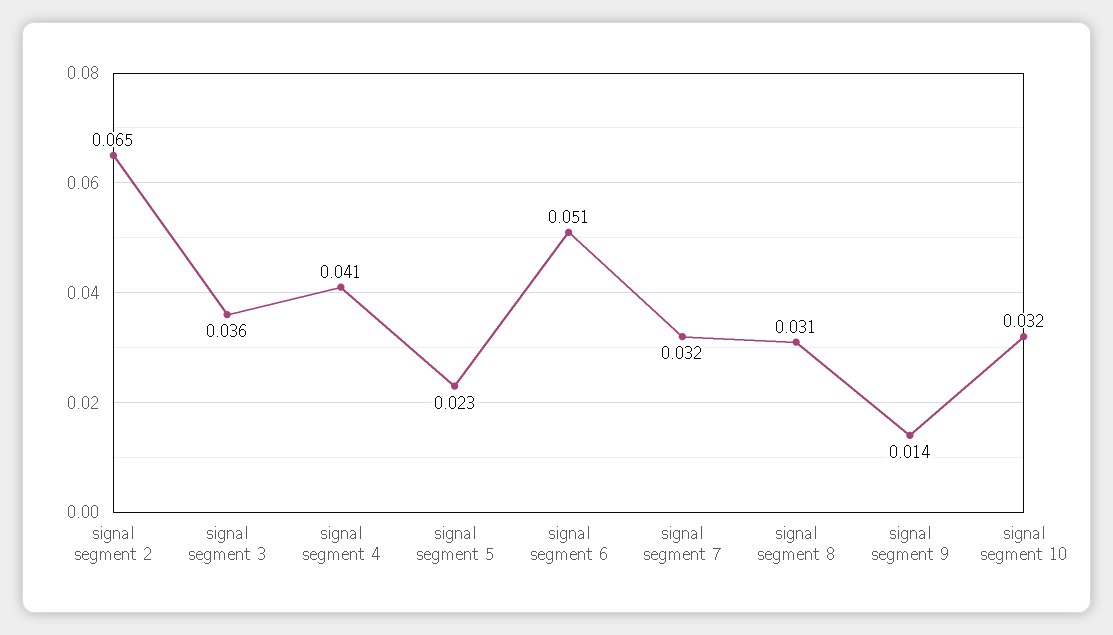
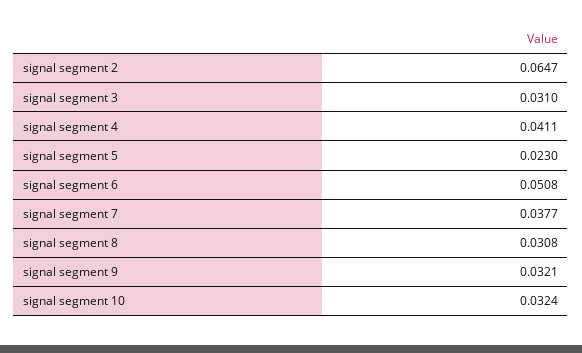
  {
    "signal segment 2": 0.0647,
-   "signal segment 3": 0.036,
+   "signal segment 3": 0.031,
    "signal segment 4": 0.0411,
    "signal segment 5": 0.023,
    "signal segment 6": 0.0508,
-   "signal segment 7": 0.032,
+   "signal segment 7": 0.0377,
    "signal segment 8": 0.0308,
-   "signal segment 9": 0.014,
+   "signal segment 9": 0.0321,
    "signal segment 10": 0.0324
  }

